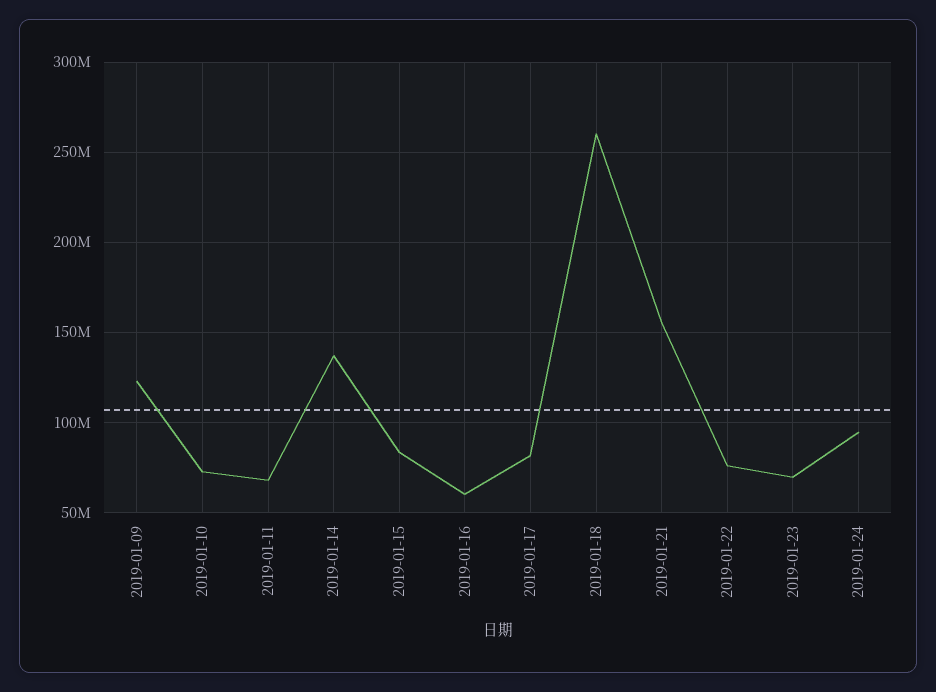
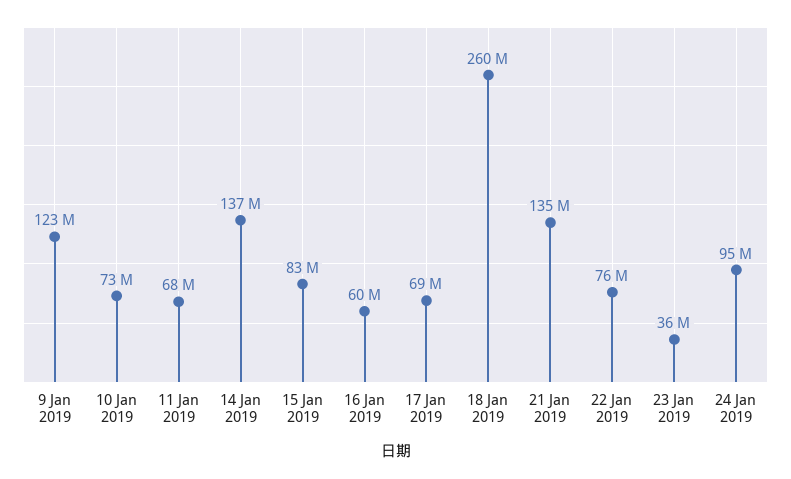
  {
    "2019-01-09": 123000000,
    "2019-01-10": 73000000,
    "2019-01-11": 68000000,
    "2019-01-14": 137000000,
    "2019-01-15": 83000000,
    "2019-01-16": 60000000,
-   "2019-01-17": 80000000,
+   "2019-01-17": 69000000,
    "2019-01-18": 260000000,
-   "2019-01-21": 155000000,
+   "2019-01-21": 135000000,
    "2019-01-22": 76000000,
-   "2019-01-23": 70000000,
+   "2019-01-23": 36000000,
    "2019-01-24": 95000000
  }

